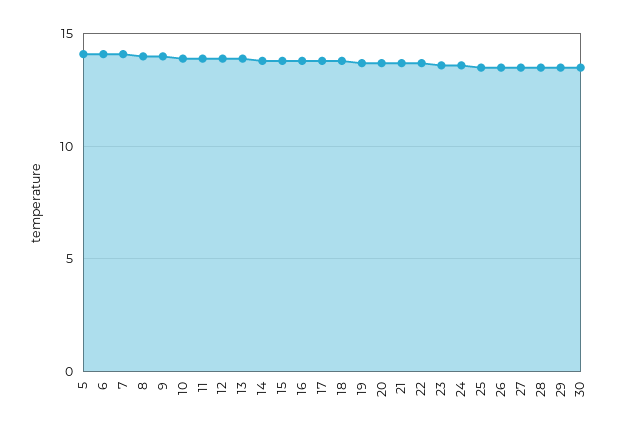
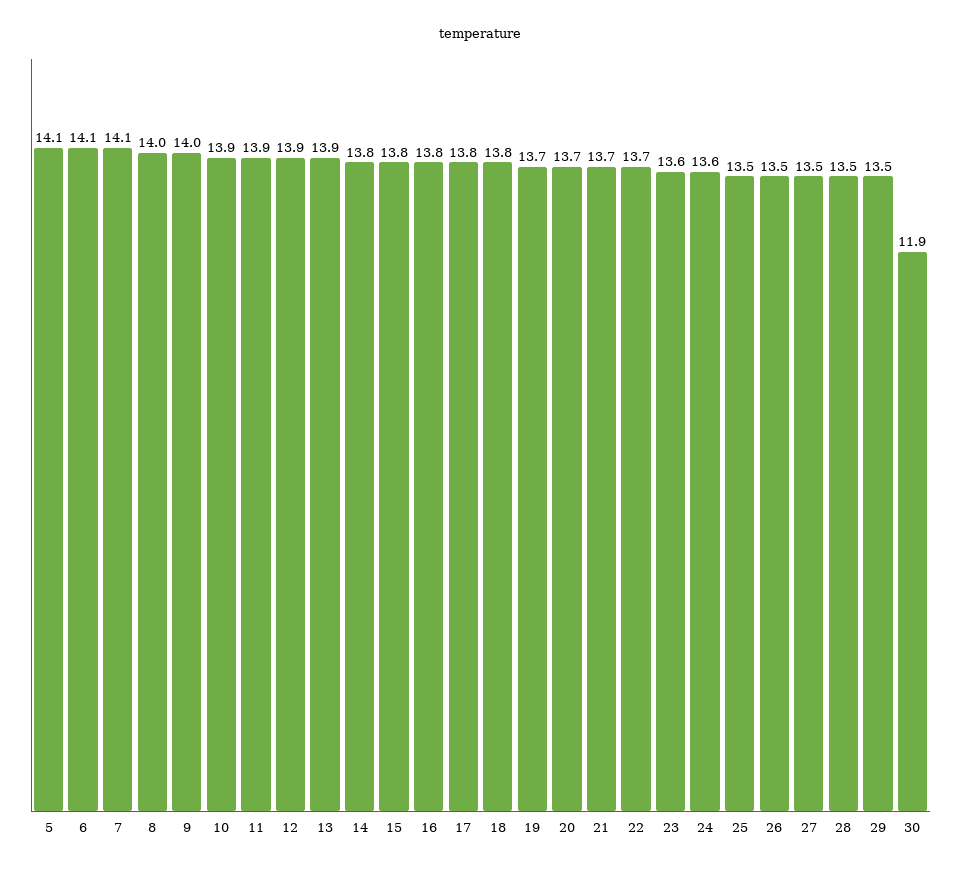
  {
    "5": 14.1,
    "6": 14.1,
    "7": 14.1,
    "8": 14,
    "9": 14,
    "10": 13.9,
    "11": 13.9,
    "12": 13.9,
    "13": 13.9,
    "14": 13.8,
    "15": 13.8,
    "16": 13.8,
    "17": 13.8,
    "18": 13.8,
    "19": 13.7,
    "20": 13.7,
    "21": 13.7,
    "22": 13.7,
    "23": 13.6,
    "24": 13.6,
    "25": 13.5,
    "26": 13.5,
    "27": 13.5,
    "28": 13.5,
    "29": 13.5,
-   "30": 13.5
+   "30": 11.9
  }

